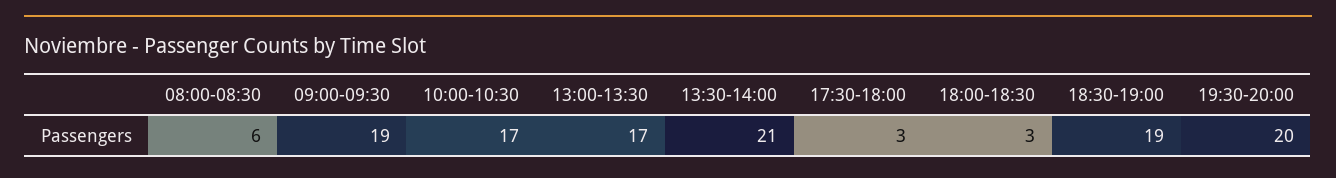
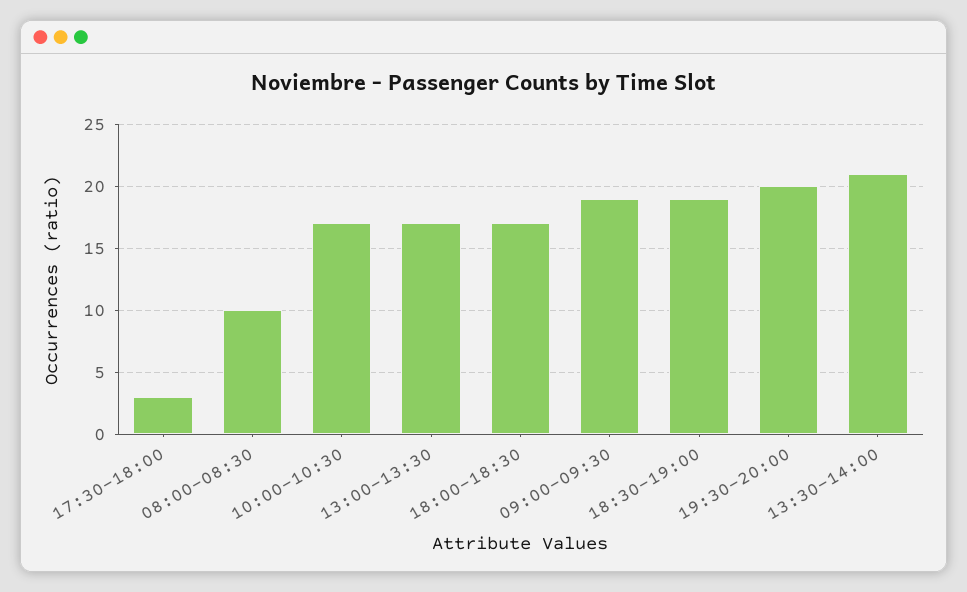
  {
-   "08:00-08:30": 6,
+   "08:00-08:30": 10,
    "09:00-09:30": 19,
    "10:00-10:30": 17,
    "13:00-13:30": 17,
    "13:30-14:00": 21,
    "17:30-18:00": 3,
-   "18:00-18:30": 3,
+   "18:00-18:30": 17,
    "18:30-19:00": 19,
    "19:30-20:00": 20
  }

